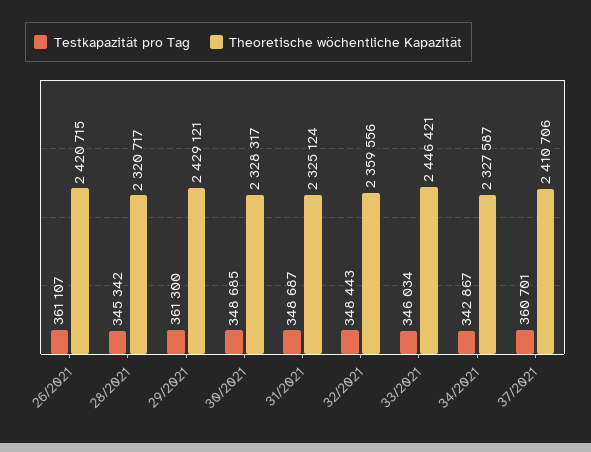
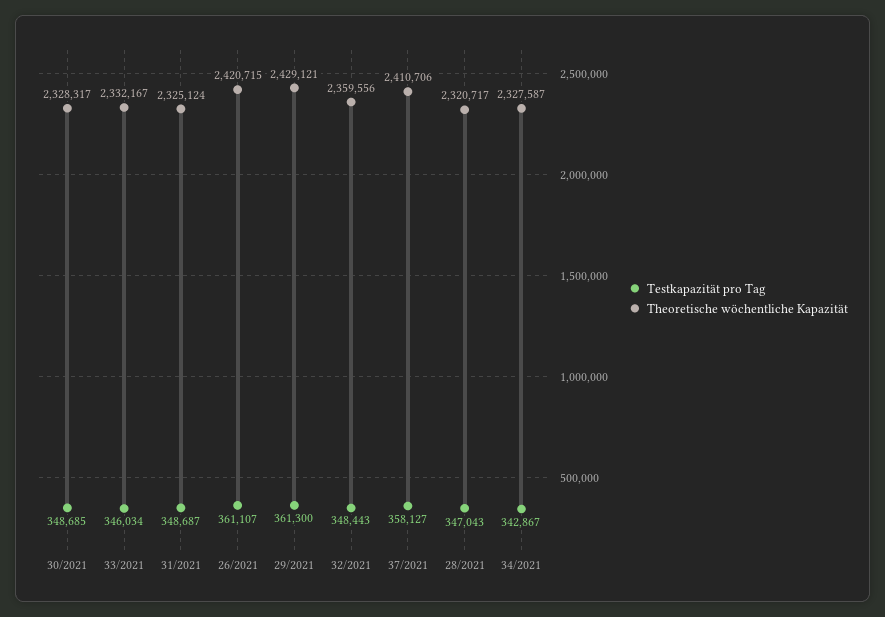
  {
    "Testkapazität pro Tag": {
      "26/2021": 361107,
-     "28/2021": 345342,
+     "28/2021": 347043,
      "29/2021": 361300,
      "30/2021": 348685,
      "31/2021": 348687,
      "32/2021": 348443,
      "33/2021": 346034,
      "34/2021": 342867,
-     "37/2021": 360701
+     "37/2021": 358127
    },
    "Theoretische wöchentliche Kapazität": {
      "26/2021": 2420715,
      "28/2021": 2320717,
      "29/2021": 2429121,
      "30/2021": 2328317,
      "31/2021": 2325124,
      "32/2021": 2359556,
-     "33/2021": 2446421,
+     "33/2021": 2332167,
      "34/2021": 2327587,
      "37/2021": 2410706
    }
  }

